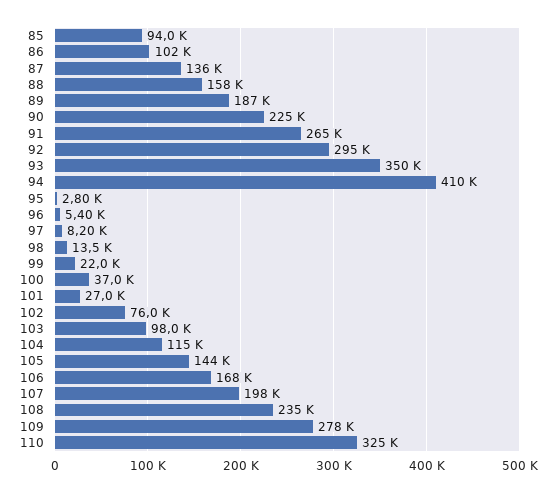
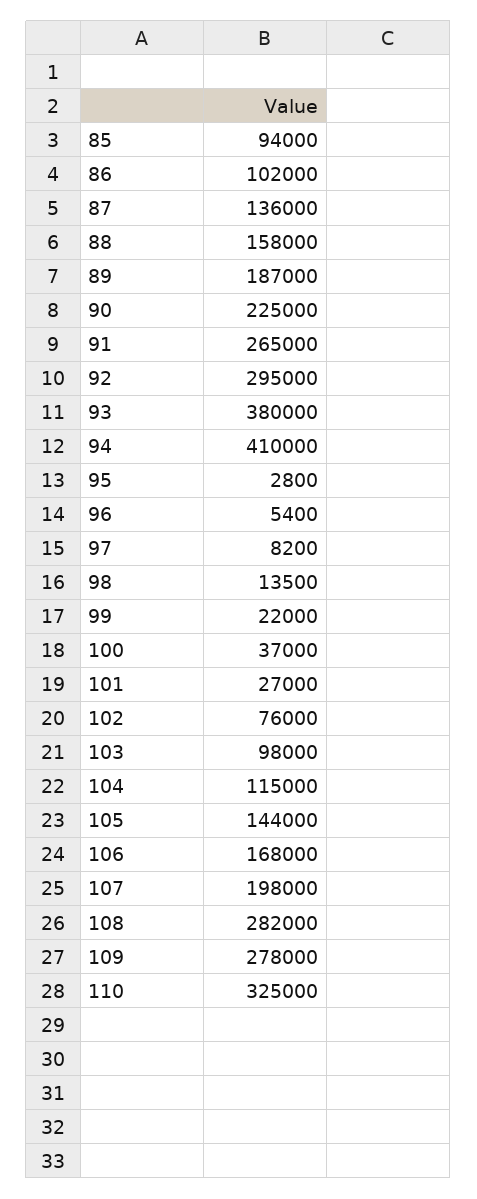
  {
    "85": 94000,
    "86": 102000,
    "87": 136000,
    "88": 158000,
    "89": 187000,
    "90": 225000,
    "91": 265000,
    "92": 295000,
-   "93": 350000,
+   "93": 380000,
    "94": 410000,
    "95": 2800,
    "96": 5400,
    "97": 8200,
    "98": 13500,
    "99": 22000,
    "100": 37000,
    "101": 27000,
    "102": 76000,
    "103": 98000,
    "104": 115000,
    "105": 144000,
    "106": 168000,
    "107": 198000,
-   "108": 235000,
+   "108": 282000,
    "109": 278000,
    "110": 325000
  }

